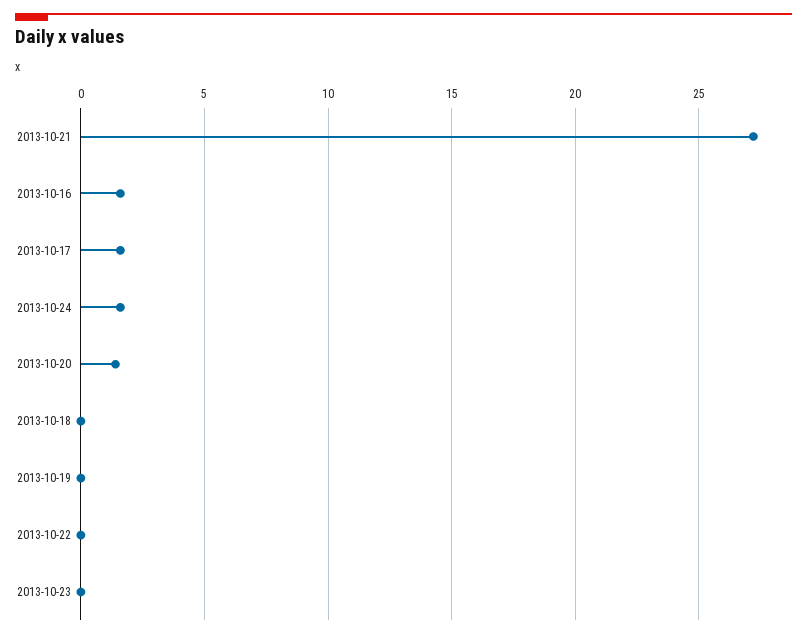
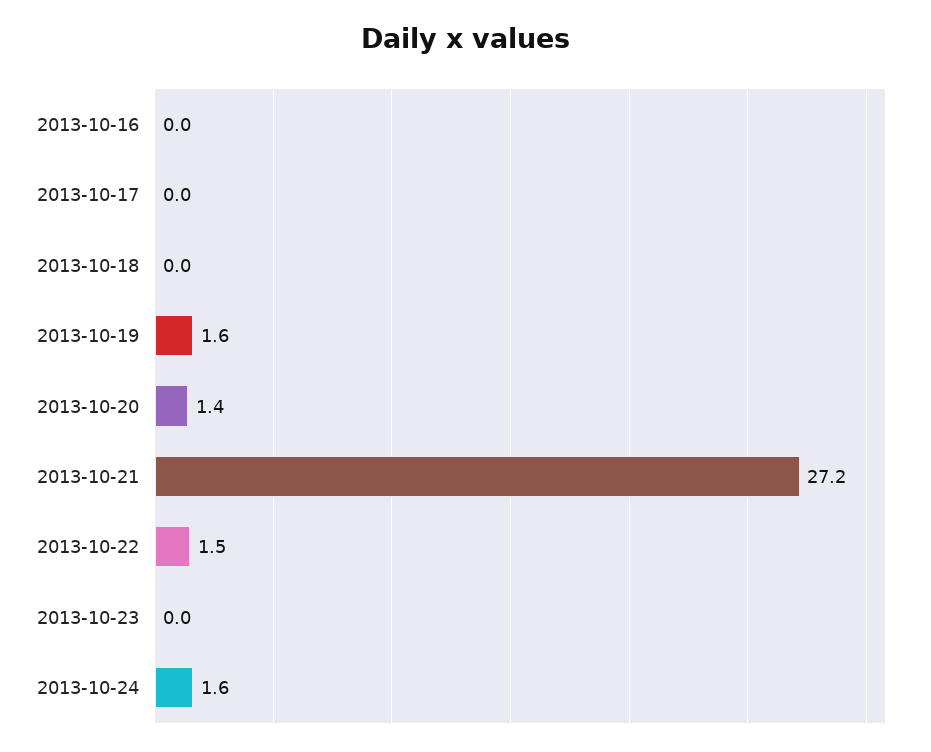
  {
    "2013-10-21": 27.2,
-   "2013-10-16": 1.5,
+   "2013-10-16": 0,
-   "2013-10-17": 1.5,
+   "2013-10-17": 0,
    "2013-10-24": 1.6,
    "2013-10-20": 1.4,
    "2013-10-18": 0,
-   "2013-10-19": 0,
+   "2013-10-19": 1.6,
-   "2013-10-22": 0,
+   "2013-10-22": 1.5,
    "2013-10-23": 0
  }

